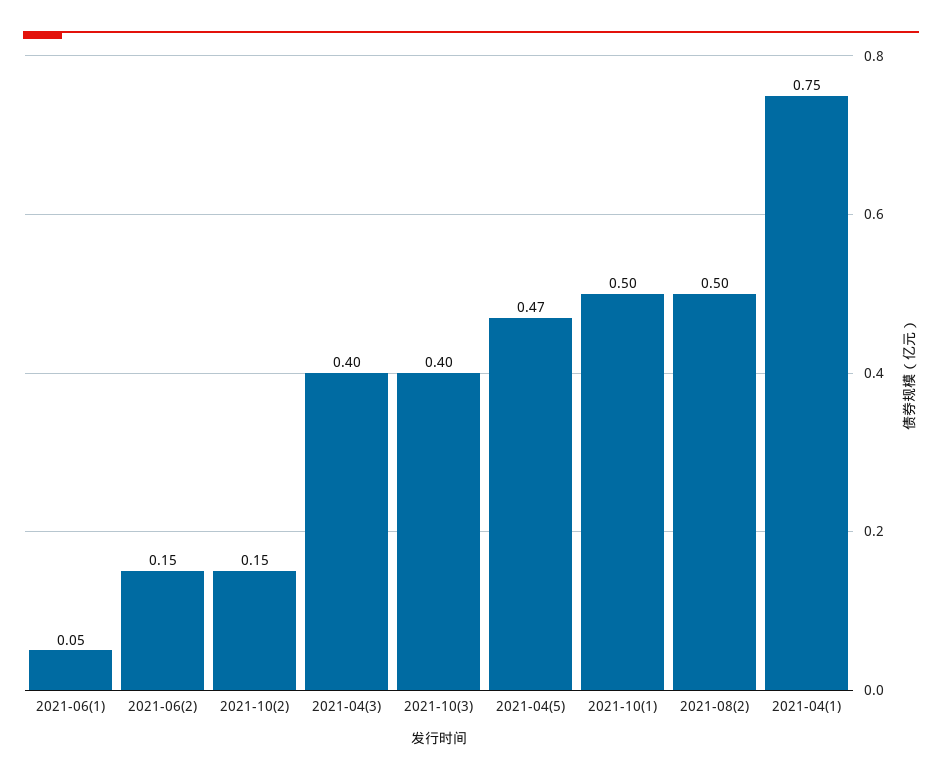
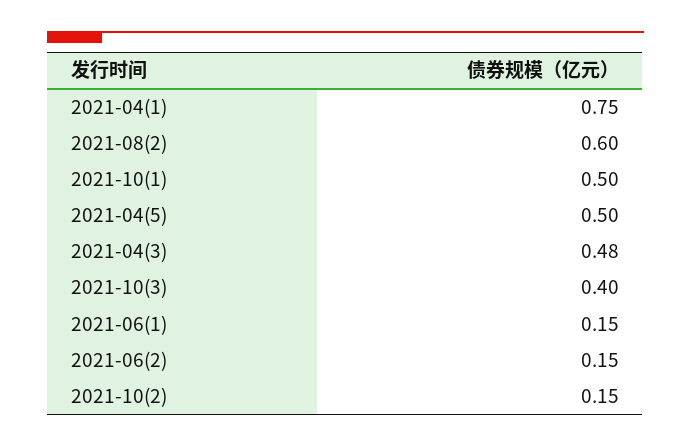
  {
-   "2021-06(1)": 0.05,
+   "2021-06(1)": 0.15,
    "2021-06(2)": 0.15,
    "2021-10(2)": 0.15,
-   "2021-04(3)": 0.4,
+   "2021-04(3)": 0.48,
    "2021-10(3)": 0.4,
-   "2021-04(5)": 0.47,
+   "2021-04(5)": 0.5,
    "2021-10(1)": 0.5,
-   "2021-08(2)": 0.5,
+   "2021-08(2)": 0.6,
    "2021-04(1)": 0.75
  }

